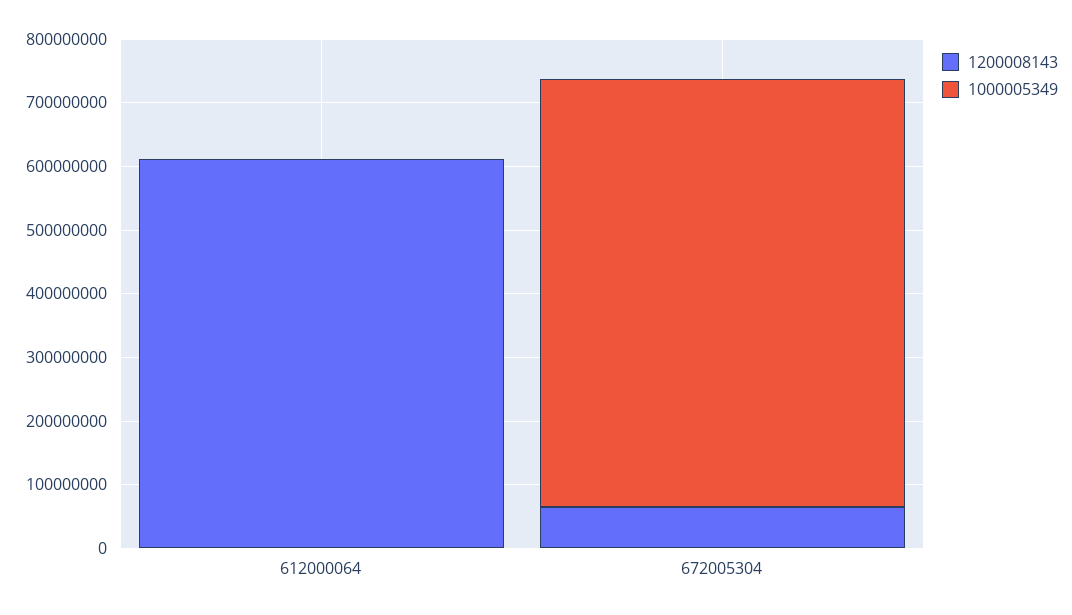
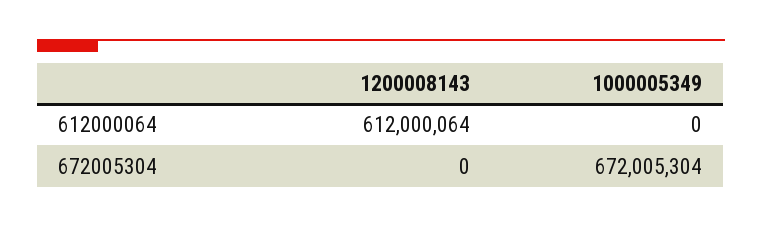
  {
    "1200008143": {
      "612000064": 612000064,
-     "672005304": 60000000
+     "672005304": 0
    },
    "1000005349": {
      "612000064": 0,
      "672005304": 672005304
    }
  }

